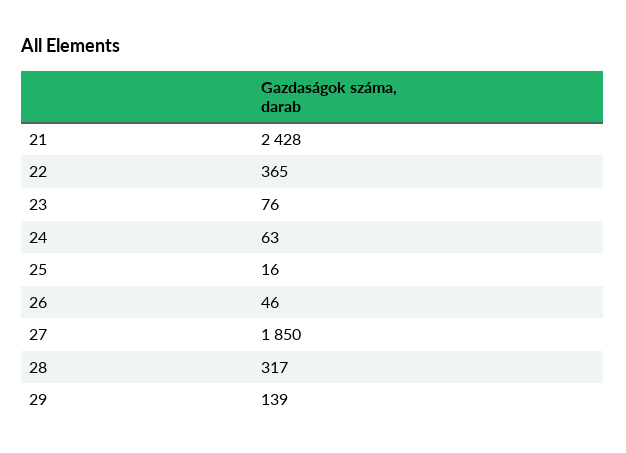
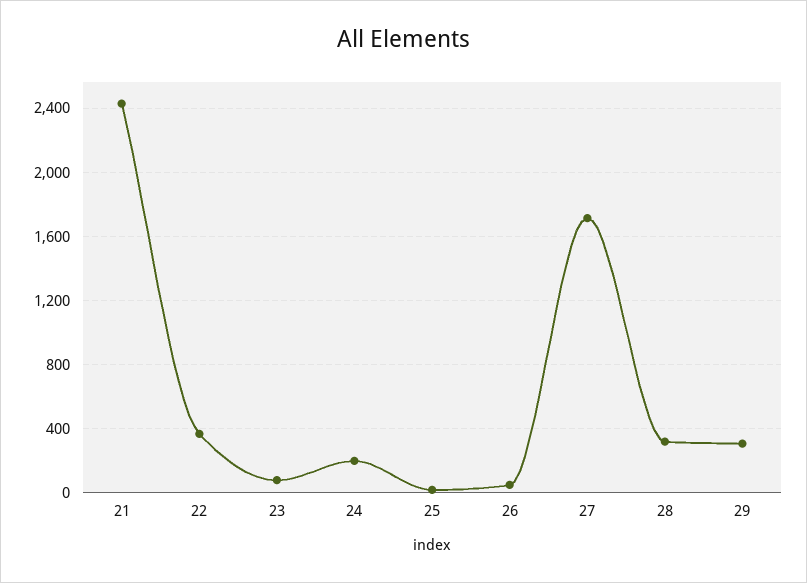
  {
    "21": 2428,
    "22": 365,
    "23": 76,
-   "24": 63,
+   "24": 200,
    "25": 16,
    "26": 46,
-   "27": 1850,
+   "27": 1700,
    "28": 317,
-   "29": 139
+   "29": 300
  }

